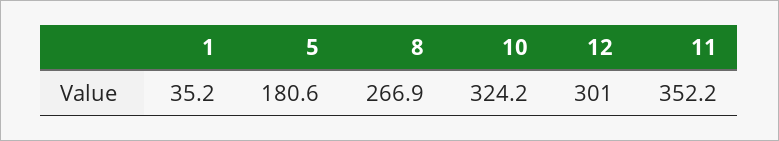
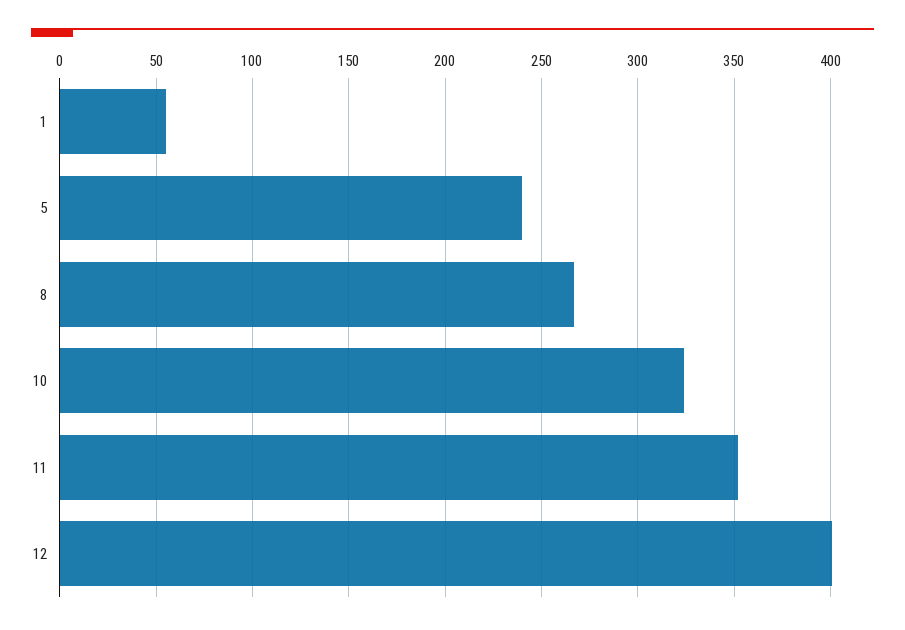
  {
-   "1": 35.2,
+   "1": 55,
-   "5": 180.6,
+   "5": 240,
    "8": 266.9,
    "10": 324.2,
-   "12": 301,
+   "12": 400,
    "11": 352.2
  }

